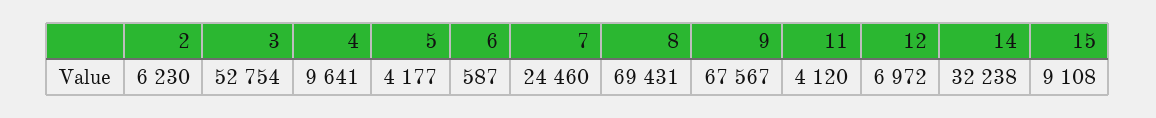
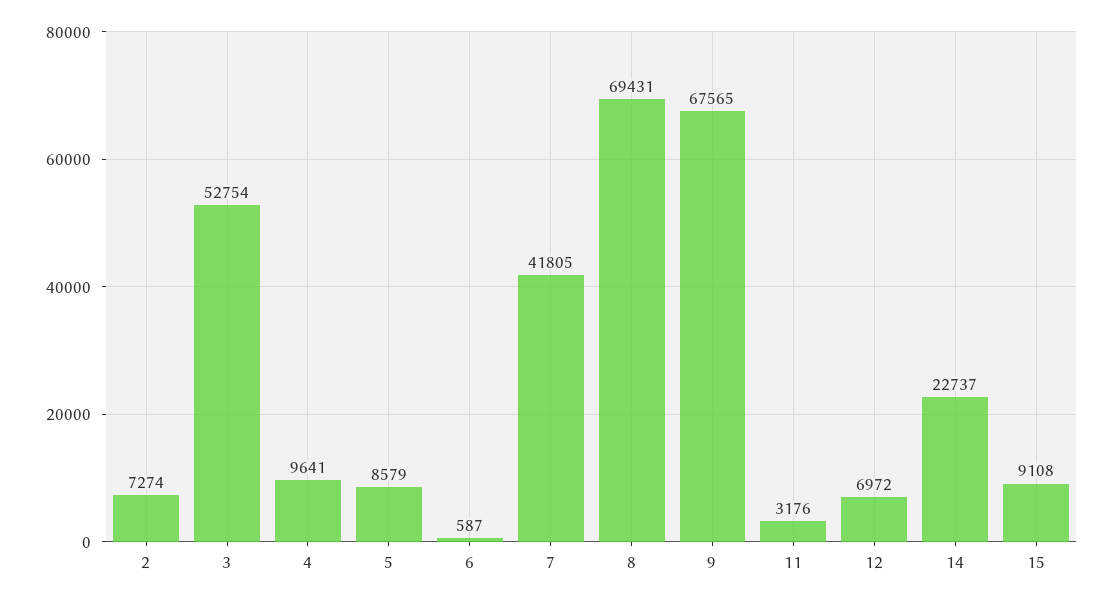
  {
-   "2": 6230,
+   "2": 7274,
    "3": 52754,
    "4": 9641,
-   "5": 4177,
+   "5": 8579,
    "6": 587,
-   "7": 24460,
+   "7": 41805,
    "8": 69431,
-   "9": 67567,
+   "9": 67565,
-   "11": 4120,
+   "11": 3176,
    "12": 6972,
-   "14": 32238,
+   "14": 22737,
    "15": 9108
  }

